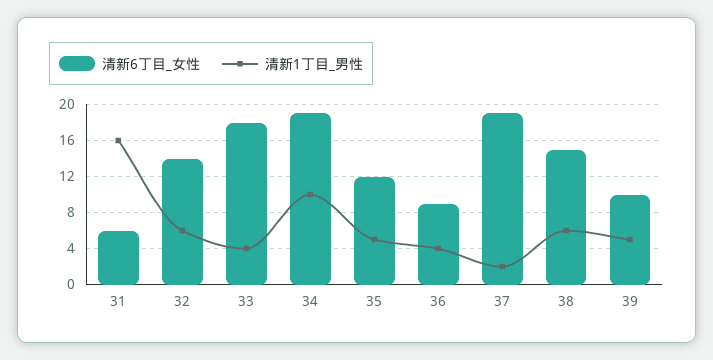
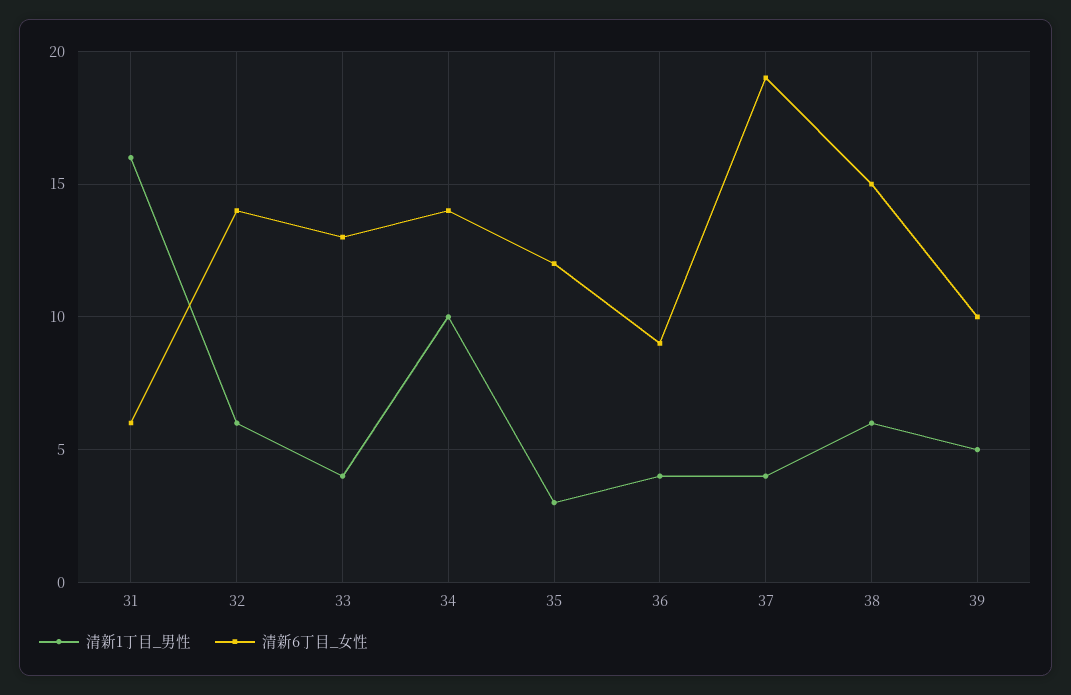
  {
    "清新6丁目_女性": {
      "31": 6,
      "32": 14,
-     "33": 18,
+     "33": 13,
-     "34": 19,
+     "34": 14,
      "35": 12,
      "36": 9,
      "37": 19,
      "38": 15,
      "39": 10
    },
    "清新1丁目_男性": {
      "31": 16,
      "32": 6,
      "33": 4,
      "34": 10,
-     "35": 5,
+     "35": 3,
      "36": 4,
-     "37": 2,
+     "37": 4,
      "38": 6,
      "39": 5
    }
  }

